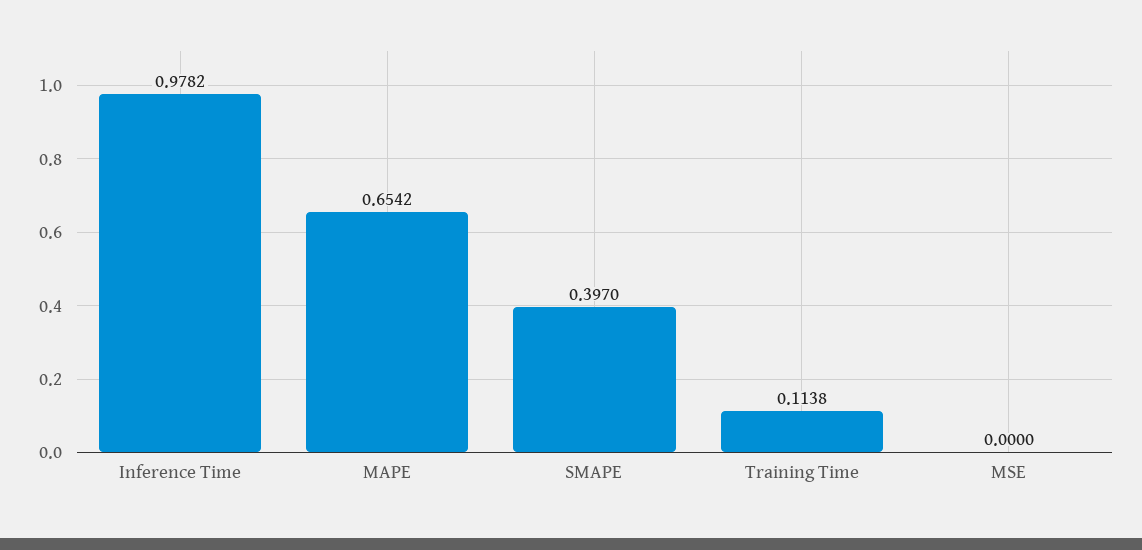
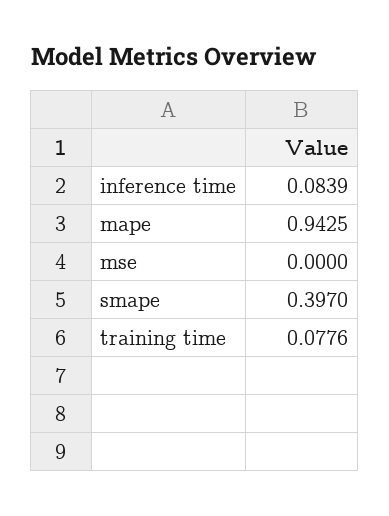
  {
-   "Inference Time": 0.9782,
+   "Inference Time": 0.0839,
-   "MAPE": 0.6542,
+   "MAPE": 0.9425,
    "SMAPE": 0.397,
-   "Training Time": 0.1138,
+   "Training Time": 0.0776,
    "MSE": 0
  }

